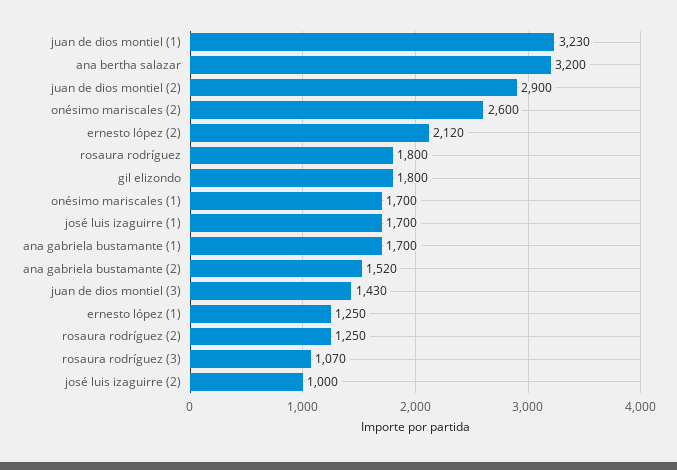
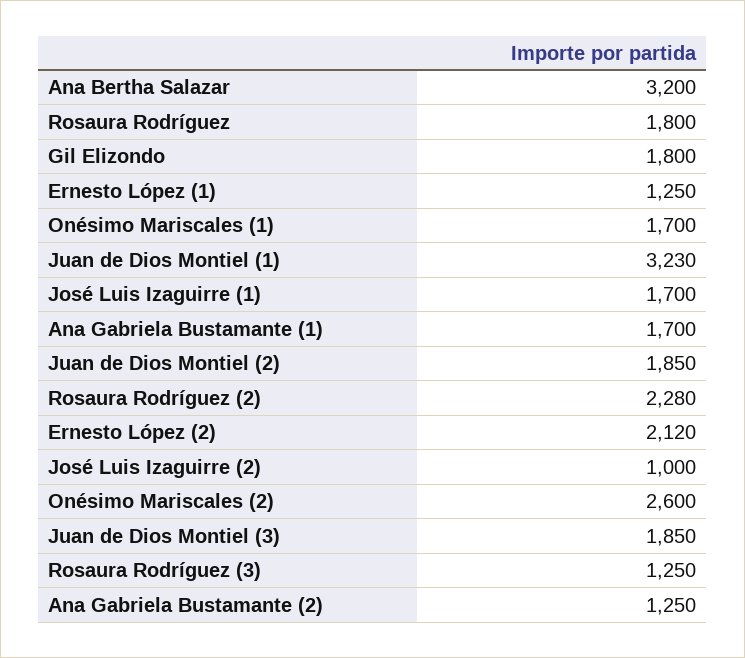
  {
    "juan de dios montiel (1)": 3230,
    "ana bertha salazar": 3200,
-   "juan de dios montiel (2)": 2900,
+   "juan de dios montiel (2)": 1850,
    "onésimo mariscales (2)": 2600,
    "ernesto lópez (2)": 2120,
    "rosaura rodríguez": 1800,
    "gil elizondo": 1800,
    "onésimo mariscales (1)": 1700,
    "josé luis izaguirre (1)": 1700,
    "ana gabriela bustamante (1)": 1700,
-   "ana gabriela bustamante (2)": 1520,
+   "ana gabriela bustamante (2)": 1250,
-   "juan de dios montiel (3)": 1430,
+   "juan de dios montiel (3)": 1850,
    "ernesto lópez (1)": 1250,
-   "rosaura rodríguez (2)": 1250,
+   "rosaura rodríguez (2)": 2280,
-   "rosaura rodríguez (3)": 1070,
+   "rosaura rodríguez (3)": 1250,
    "josé luis izaguirre (2)": 1000
  }

